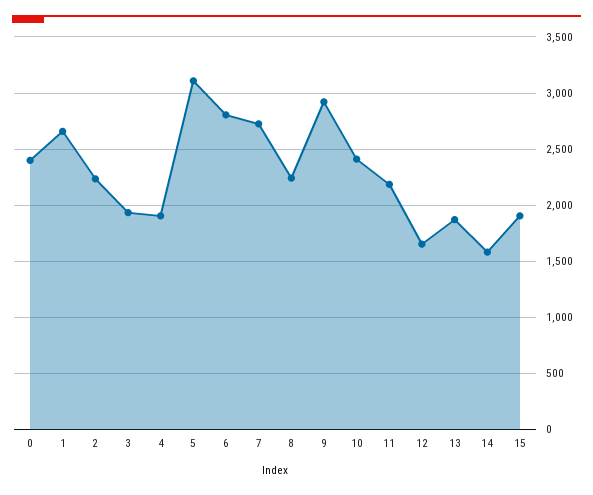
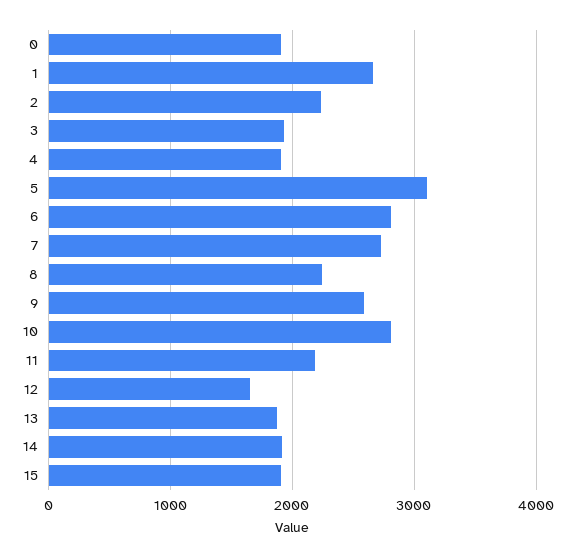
  {
-   "0": 2400,
+   "0": 1900,
    "1": 2700,
    "2": 2200,
    "3": 1900,
    "4": 1900,
    "5": 3100,
    "6": 2800,
    "7": 2700,
    "8": 2200,
-   "9": 2900,
+   "9": 2600,
-   "10": 2400,
+   "10": 2800,
    "11": 2200,
    "12": 1700,
    "13": 1900,
-   "14": 1600,
+   "14": 1900,
    "15": 1900
  }

